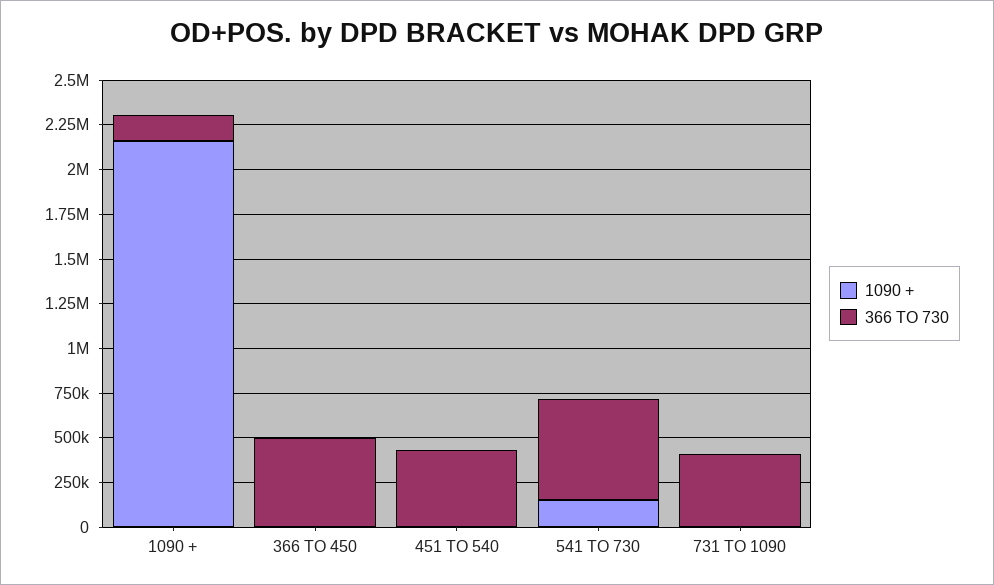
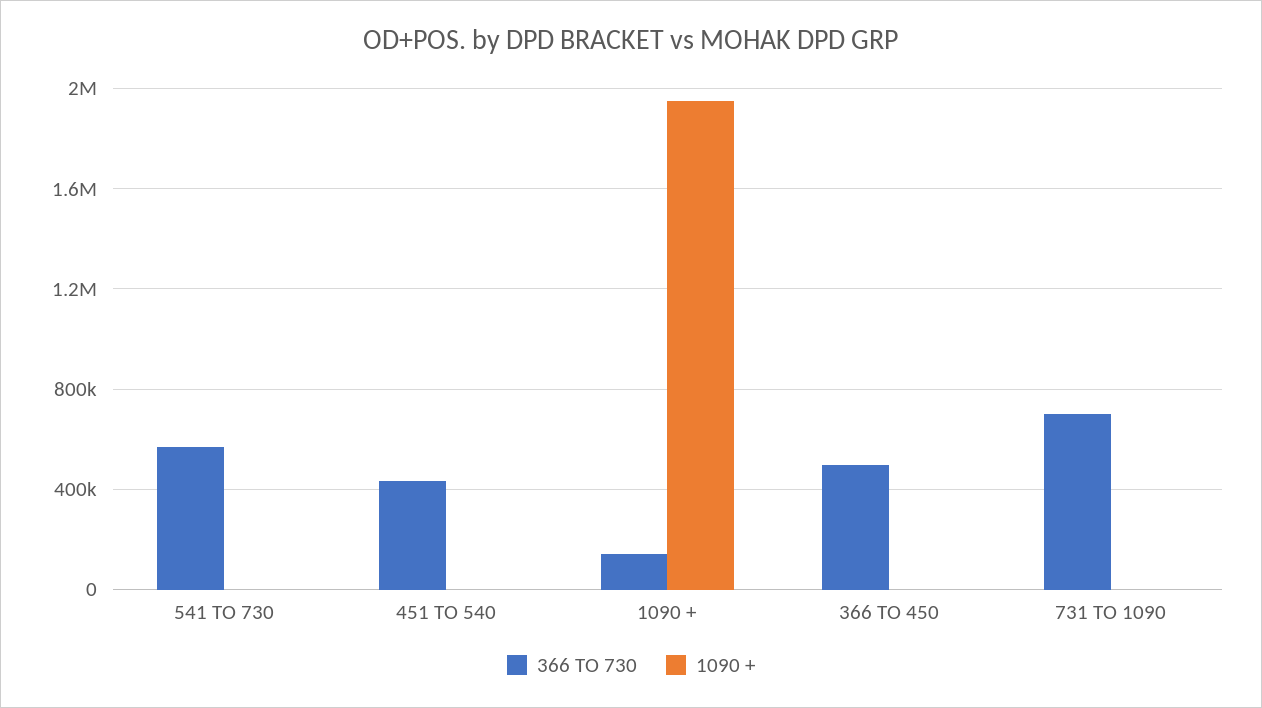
  {
    "1090 +": {
-     "1090 +": 2150000,
+     "1090 +": 1950000,
      "366 TO 450": 0,
      "451 TO 540": 0,
-     "541 TO 730": 150000,
+     "541 TO 730": 0,
      "731 TO 1090": 0
    },
    "366 TO 730": {
      "1090 +": 150000,
      "366 TO 450": 500000,
      "451 TO 540": 450000,
      "541 TO 730": 550000,
-     "731 TO 1090": 400000
+     "731 TO 1090": 700000
    }
  }

